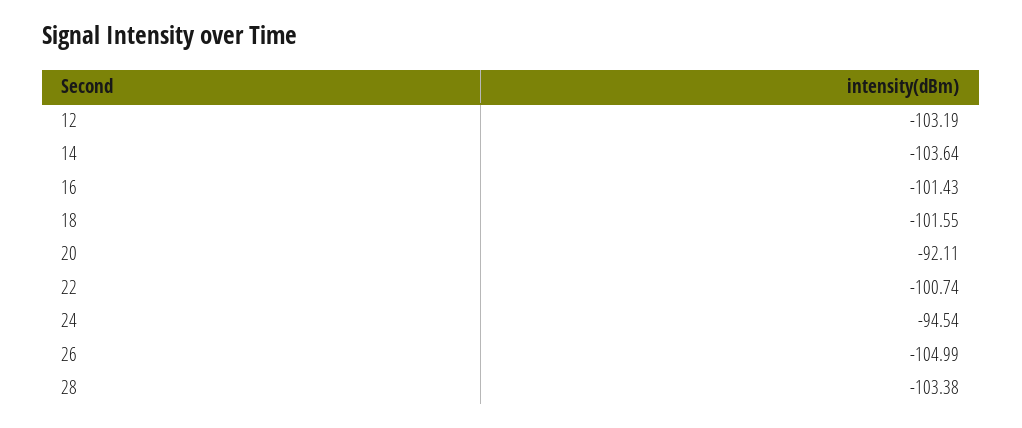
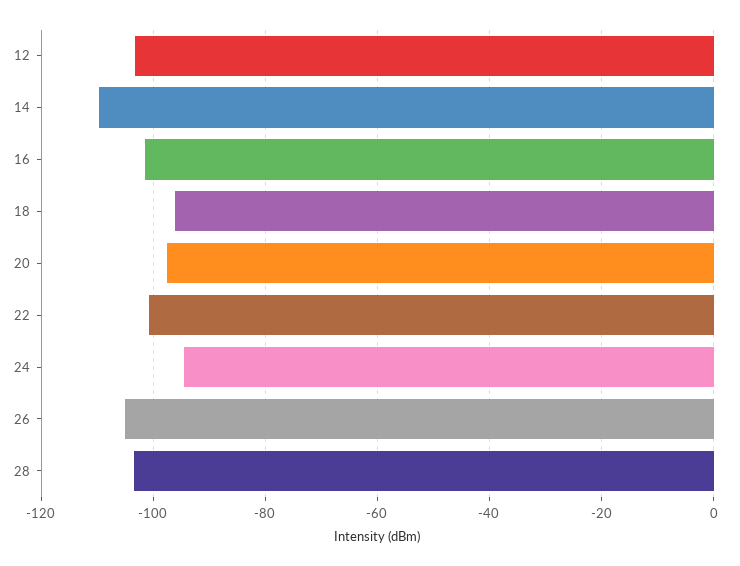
  {
    "12": -103.19,
-   "14": -103.64,
+   "14": -110,
    "16": -101.43,
-   "18": -101.55,
+   "18": -96,
-   "20": -92.11,
+   "20": -98,
    "22": -100.74,
    "24": -94.54,
    "26": -104.99,
    "28": -103.38
  }

